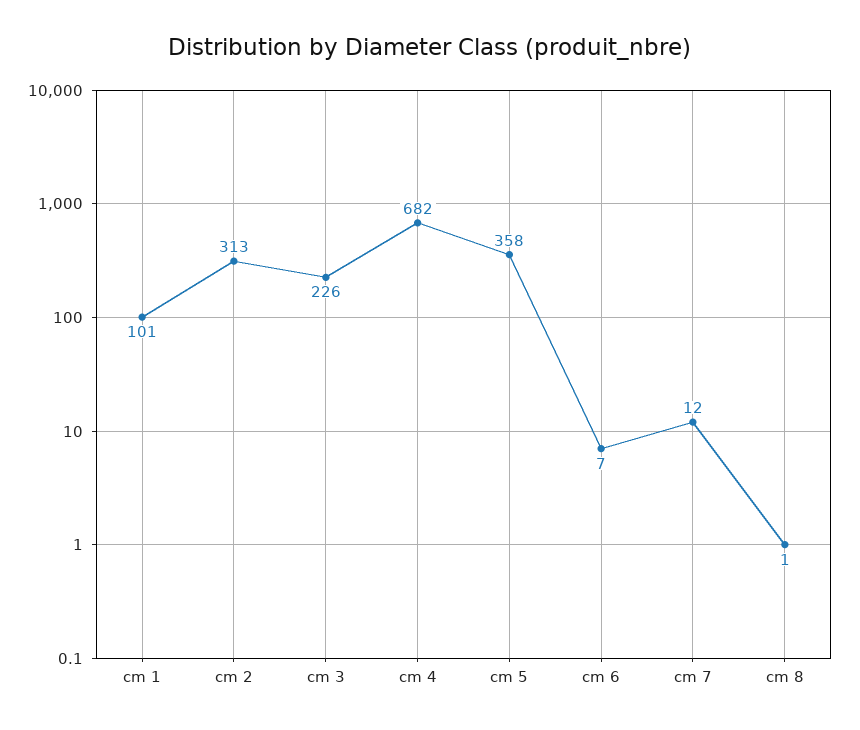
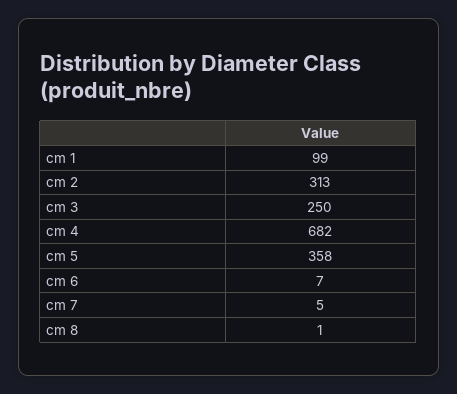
  {
-   "cm 1": 101,
+   "cm 1": 99,
    "cm 2": 313,
-   "cm 3": 226,
+   "cm 3": 250,
    "cm 4": 682,
    "cm 5": 358,
    "cm 6": 7,
-   "cm 7": 12,
+   "cm 7": 5,
    "cm 8": 1
  }

